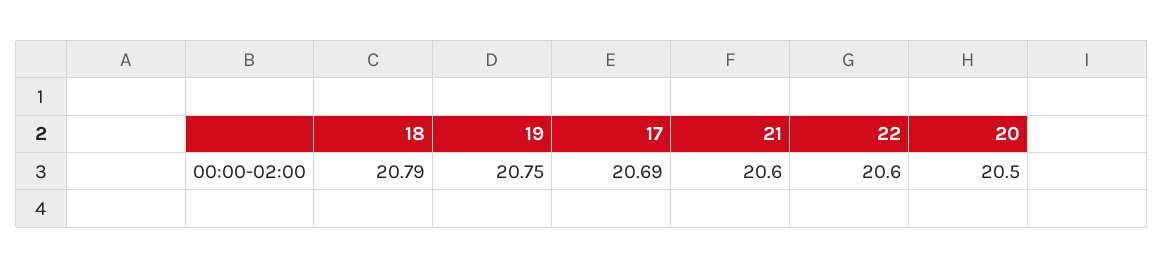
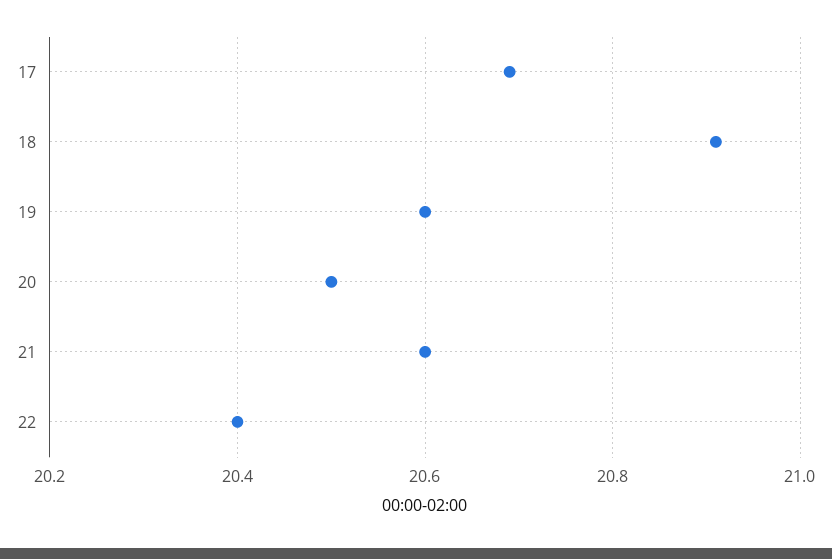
  {
-   "18": 20.79,
+   "18": 20.9,
-   "19": 20.75,
+   "19": 20.6,
    "17": 20.69,
    "21": 20.6,
-   "22": 20.6,
+   "22": 20.4,
    "20": 20.5
  }

